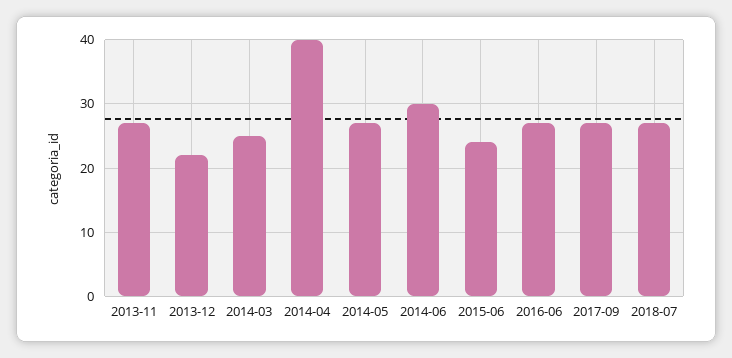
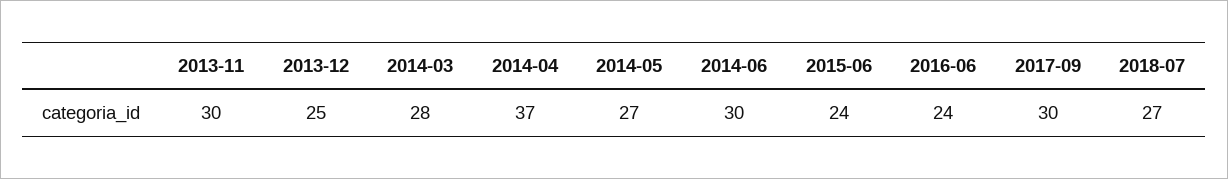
  {
-   "2013-11": 27,
+   "2013-11": 30,
-   "2013-12": 22,
+   "2013-12": 25,
-   "2014-03": 25,
+   "2014-03": 28,
-   "2014-04": 40,
+   "2014-04": 37,
    "2014-05": 27,
    "2014-06": 30,
    "2015-06": 24,
-   "2016-06": 27,
+   "2016-06": 24,
-   "2017-09": 27,
+   "2017-09": 30,
    "2018-07": 27
  }

